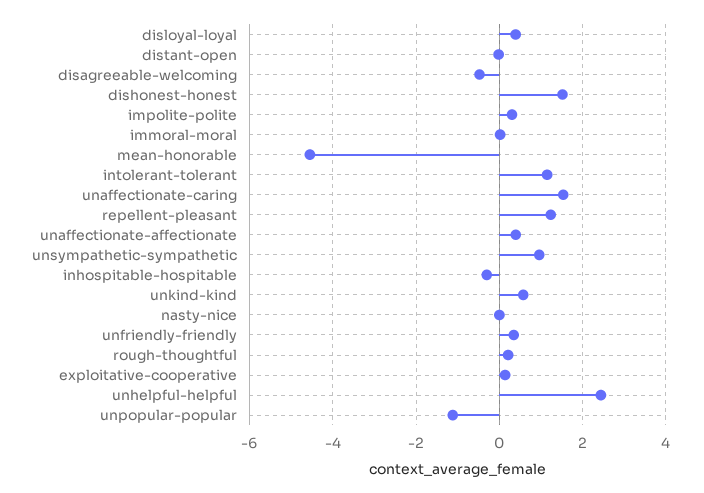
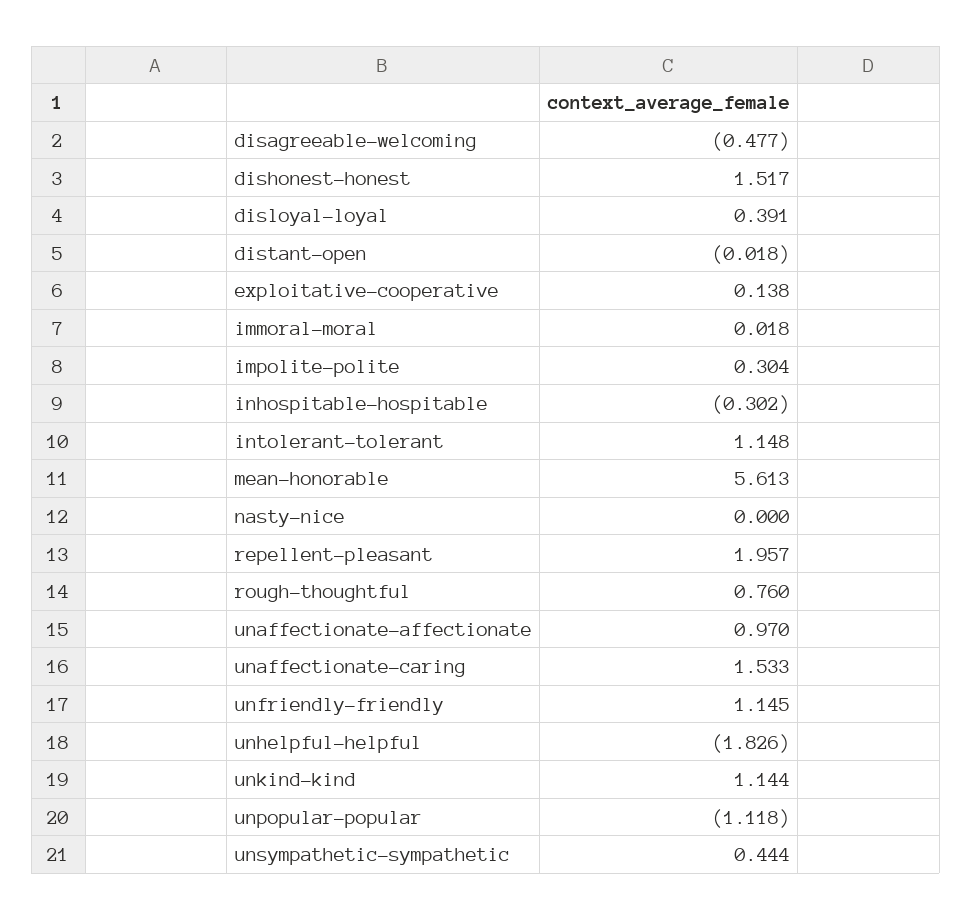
  {
    "disloyal-loyal": 0.391,
    "distant-open": -0.018,
    "disagreeable-welcoming": -0.477,
    "dishonest-honest": 1.517,
    "impolite-polite": 0.304,
    "immoral-moral": 0.018,
-   "mean-honorable": -4.6,
+   "mean-honorable": 5.613,
    "intolerant-tolerant": 1.148,
    "unaffectionate-caring": 1.533,
-   "repellent-pleasant": 1.2,
+   "repellent-pleasant": 1.957,
-   "unaffectionate-affectionate": 0.4,
+   "unaffectionate-affectionate": 0.97,
-   "unsympathetic-sympathetic": 1,
+   "unsympathetic-sympathetic": 0.444,
    "inhospitable-hospitable": -0.302,
-   "unkind-kind": 0.6,
+   "unkind-kind": 1.144,
    "nasty-nice": 0,
-   "unfriendly-friendly": 0.4,
+   "unfriendly-friendly": 1.145,
-   "rough-thoughtful": 0.2,
+   "rough-thoughtful": 0.76,
    "exploitative-cooperative": 0.138,
-   "unhelpful-helpful": 2.4,
+   "unhelpful-helpful": -1.826,
    "unpopular-popular": -1.118
  }

